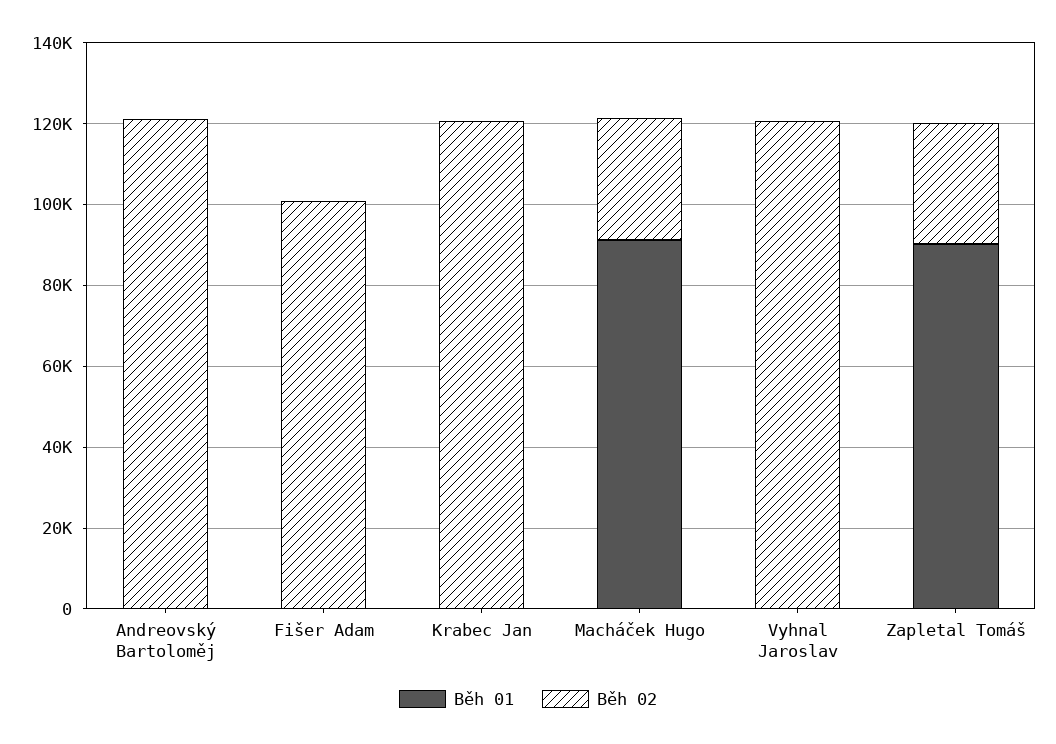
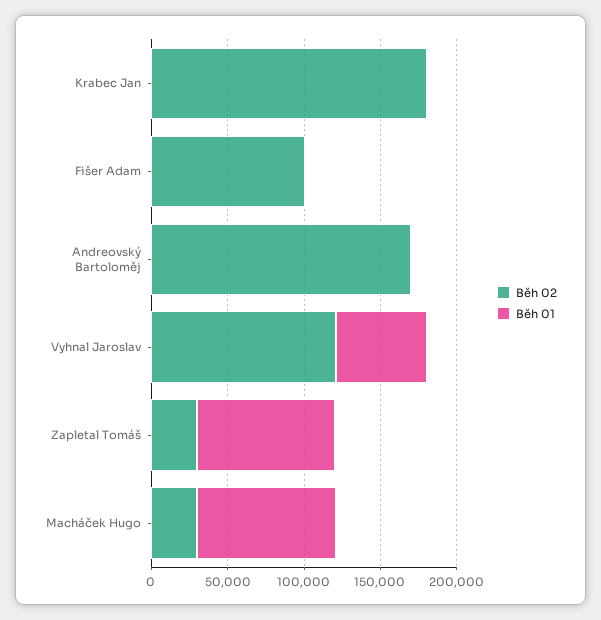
  {
    "Běh 01": {
      "Andreovský Bartoloměj": 0,
      "Fišer Adam": 0,
      "Krabec Jan": 0,
      "Macháček Hugo": 90000,
-     "Vyhnal Jaroslav": 0,
+     "Vyhnal Jaroslav": 60000,
      "Zapletal Tomáš": 90000
    },
    "Běh 02": {
-     "Andreovský Bartoloměj": 120000,
+     "Andreovský Bartoloměj": 170000,
      "Fišer Adam": 100000,
-     "Krabec Jan": 120000,
+     "Krabec Jan": 180000,
      "Macháček Hugo": 30000,
      "Vyhnal Jaroslav": 120000,
      "Zapletal Tomáš": 30000
    }
  }

